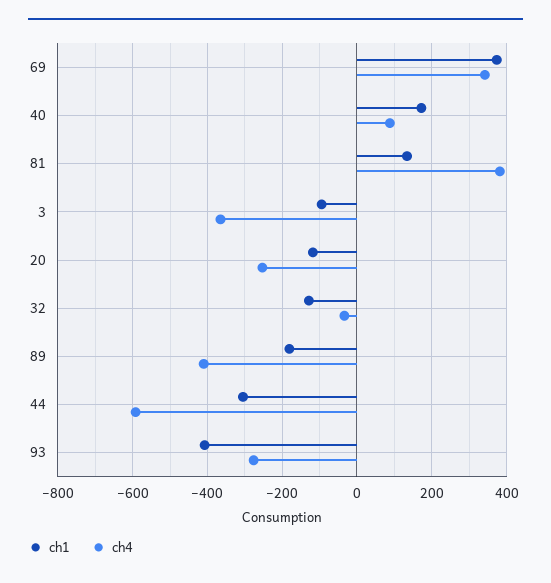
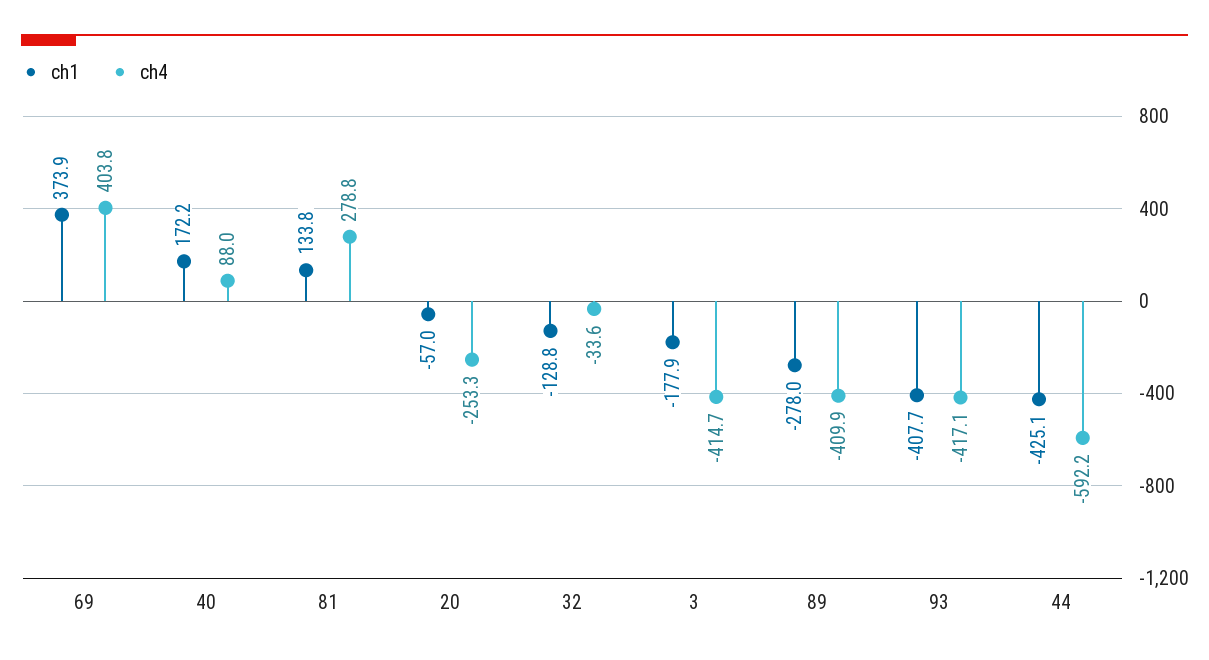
  {
    "ch1": {
      "69": 373.9,
      "40": 172.2,
      "81": 133.8,
-     "3": -100,
+     "3": -177.9,
-     "20": -120,
+     "20": -57,
      "32": -128.8,
-     "89": -180,
+     "89": -278,
-     "44": -300,
+     "44": -425.1,
      "93": -407.7
    },
    "ch4": {
-     "69": 340,
+     "69": 403.8,
      "40": 88,
-     "81": 380,
+     "81": 278.8,
-     "3": -360,
+     "3": -414.7,
      "20": -253.3,
      "32": -33.6,
      "89": -409.9,
      "44": -592.2,
-     "93": -280
+     "93": -417.1
    }
  }

